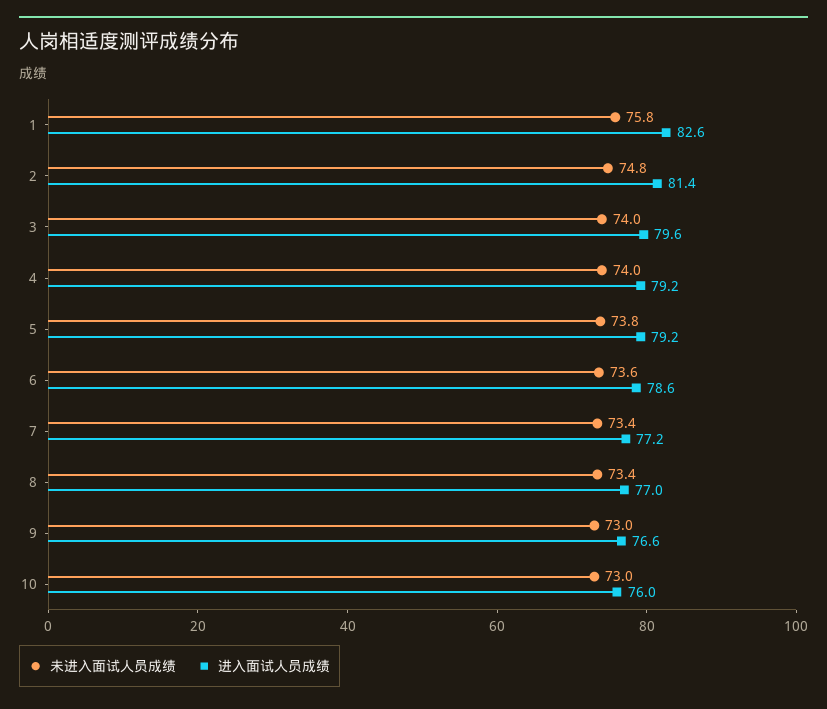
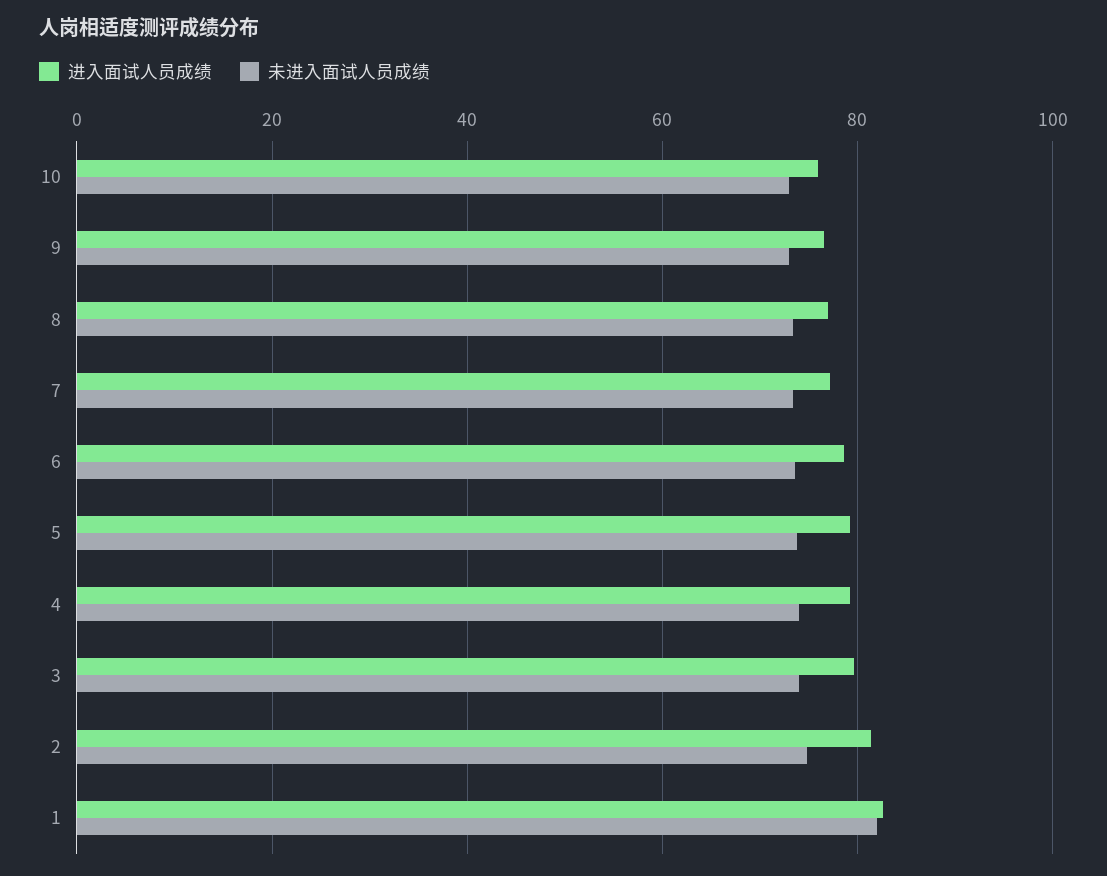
  {
    "未进入面试人员成绩": {
-     "1": 75.8,
+     "1": 82,
      "2": 74.8,
      "3": 74,
      "4": 74,
      "5": 73.8,
      "6": 73.6,
      "7": 73.4,
      "8": 73.4,
      "9": 73,
      "10": 73
    },
    "进入面试人员成绩": {
      "1": 82.6,
      "2": 81.4,
      "3": 79.6,
      "4": 79.2,
      "5": 79.2,
      "6": 78.6,
      "7": 77.2,
      "8": 77,
      "9": 76.6,
      "10": 76
    }
  }

